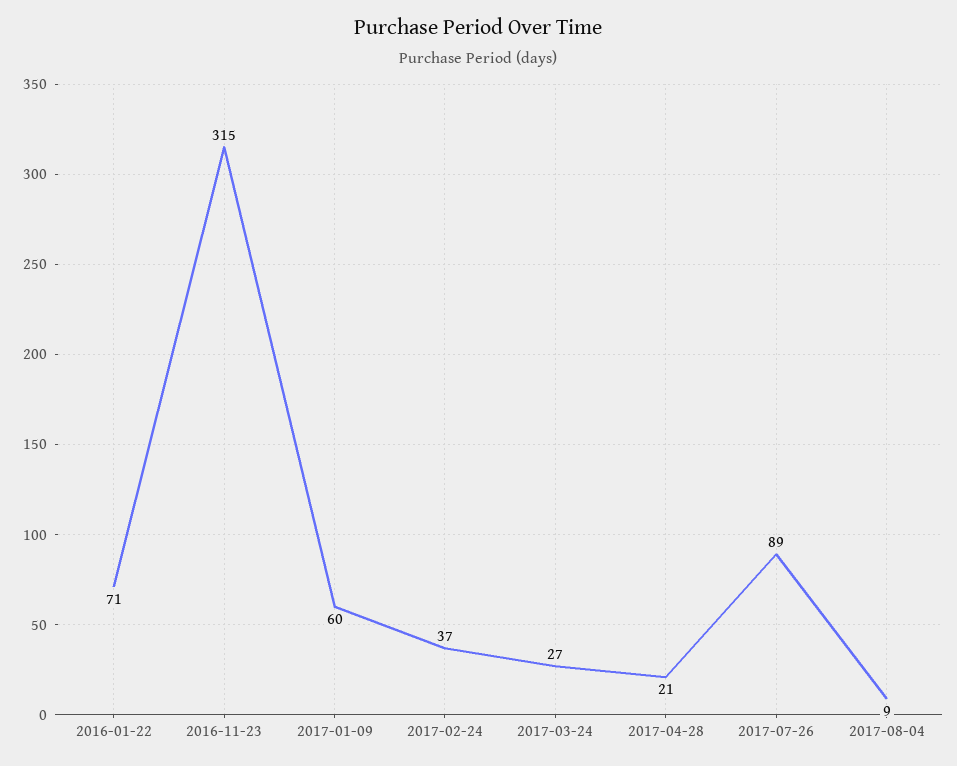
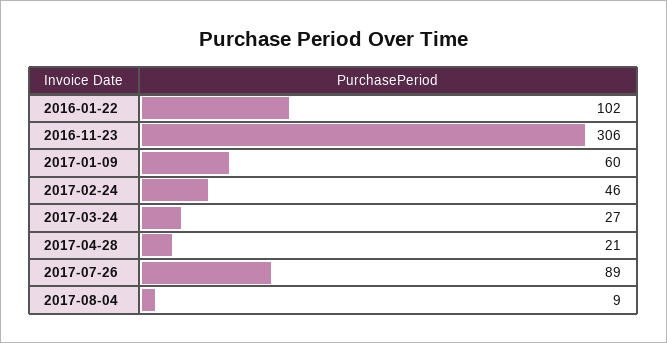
  {
-   "2016-01-22": 71,
+   "2016-01-22": 102,
-   "2016-11-23": 315,
+   "2016-11-23": 306,
    "2017-01-09": 60,
-   "2017-02-24": 37,
+   "2017-02-24": 46,
    "2017-03-24": 27,
    "2017-04-28": 21,
    "2017-07-26": 89,
    "2017-08-04": 9
  }

